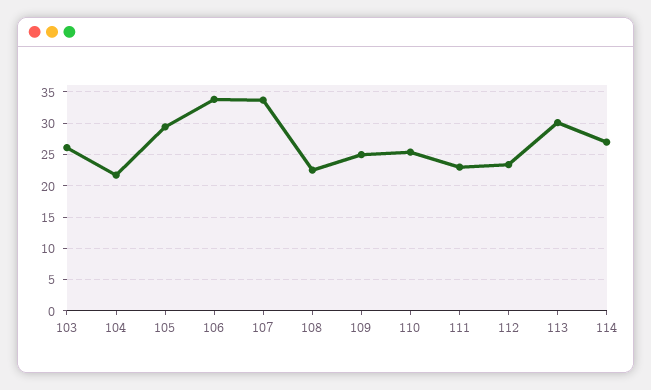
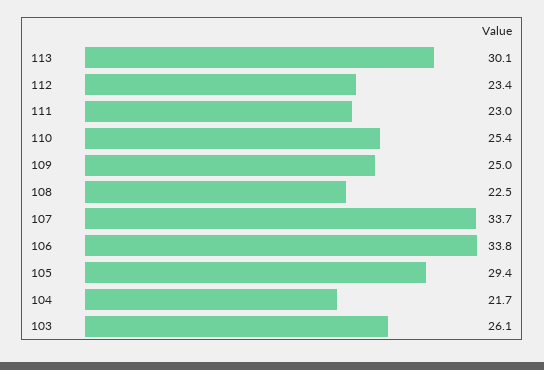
  {
    "103": 26.1,
    "104": 21.7,
    "105": 29.4,
    "106": 33.8,
    "107": 33.7,
    "108": 22.5,
    "109": 25,
    "110": 25.4,
    "111": 23,
    "112": 23.4,
-   "113": 30.1,
+   "113": 30.1
-   "114": 27
  }

